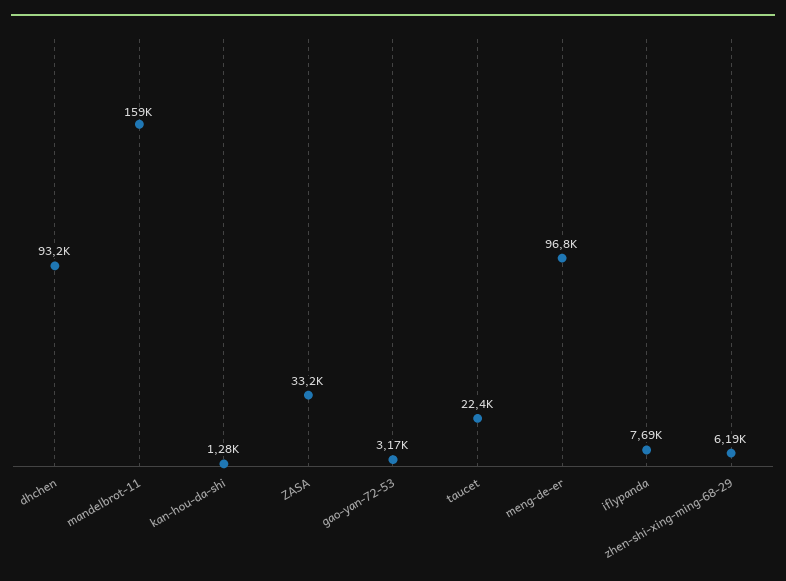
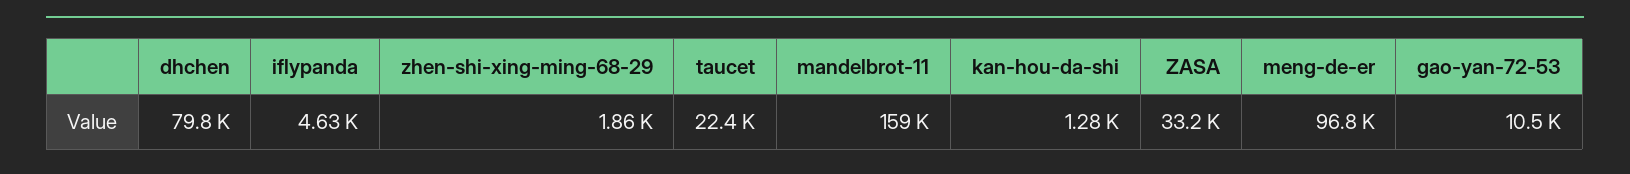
  {
-   "dhchen": 93200,
+   "dhchen": 79800,
    "mandelbrot-11": 159000,
    "kan-hou-da-shi": 1280,
    "ZASA": 33200,
-   "gao-yan-72-53": 3170,
+   "gao-yan-72-53": 10500,
    "taucet": 22400,
    "meng-de-er": 96800,
-   "iflypanda": 7690,
+   "iflypanda": 4630,
-   "zhen-shi-xing-ming-68-29": 6190
+   "zhen-shi-xing-ming-68-29": 1860
  }

